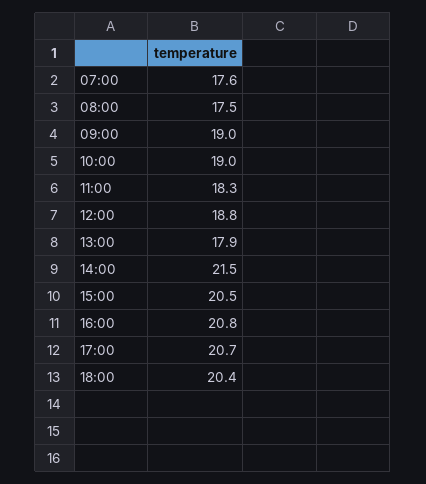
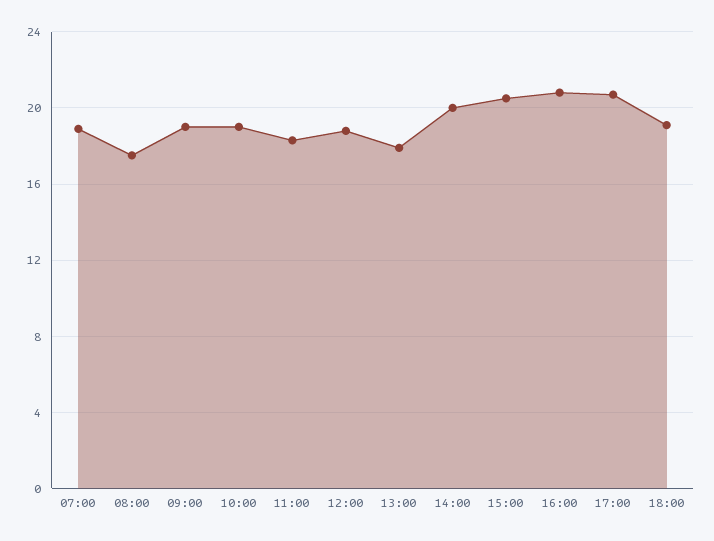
  {
-   "07:00": 17.6,
+   "07:00": 19,
    "08:00": 17.5,
    "09:00": 19,
    "10:00": 19,
    "11:00": 18.3,
    "12:00": 18.8,
    "13:00": 17.9,
-   "14:00": 21.5,
+   "14:00": 20,
    "15:00": 20.5,
    "16:00": 20.8,
    "17:00": 20.7,
-   "18:00": 20.4
+   "18:00": 19
  }

